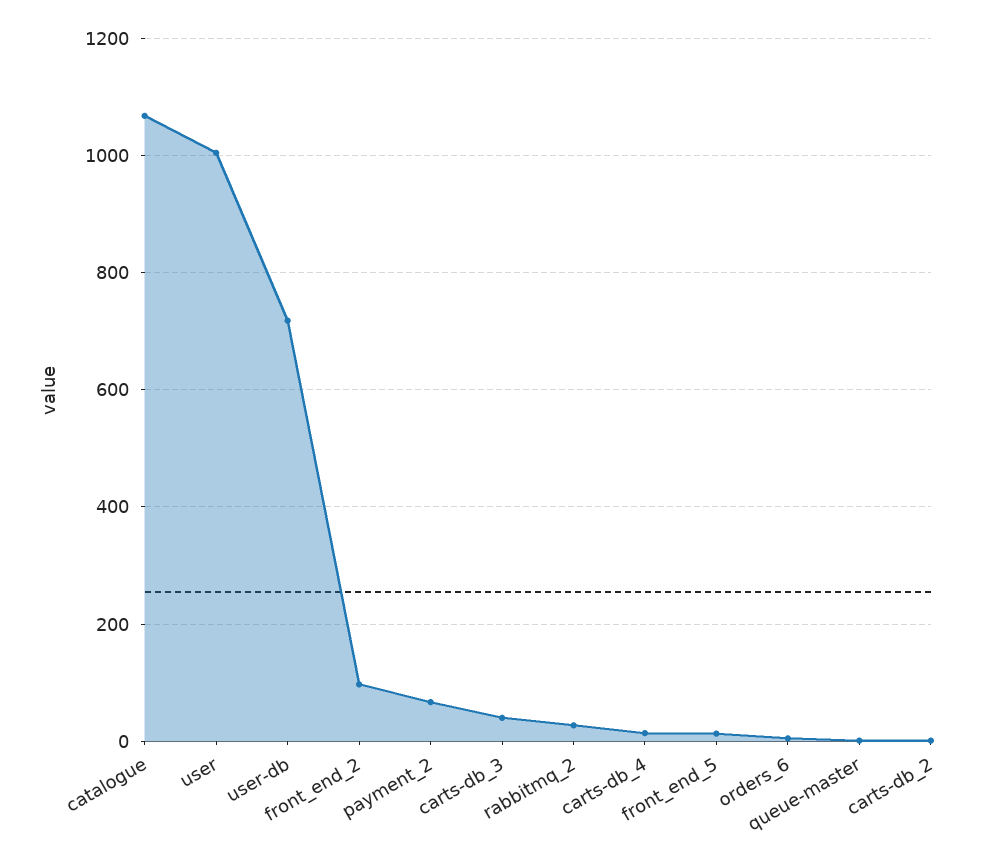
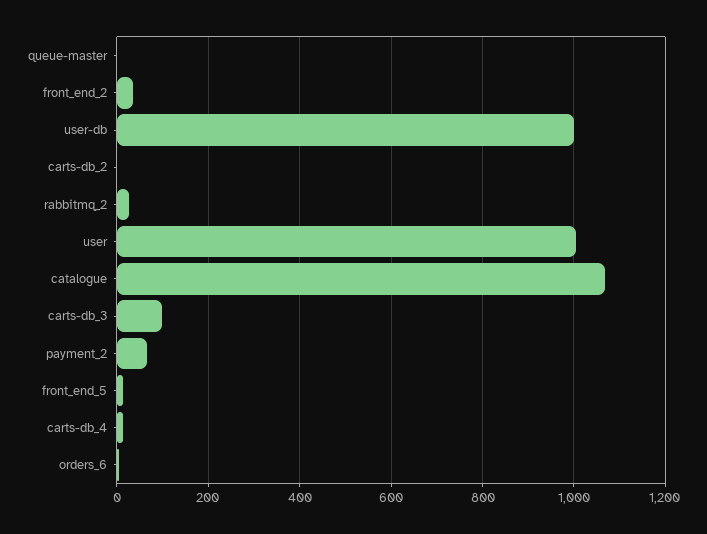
  {
    "catalogue": 1060,
    "user": 1000,
-   "user-db": 720,
+   "user-db": 1000,
-   "front_end_2": 100,
+   "front_end_2": 40,
    "payment_2": 60,
-   "carts-db_3": 40,
+   "carts-db_3": 100,
    "rabbitmq_2": 20,
    "carts-db_4": 20,
    "front_end_5": 20,
    "orders_6": 0,
    "queue-master": 0,
    "carts-db_2": 0
  }

